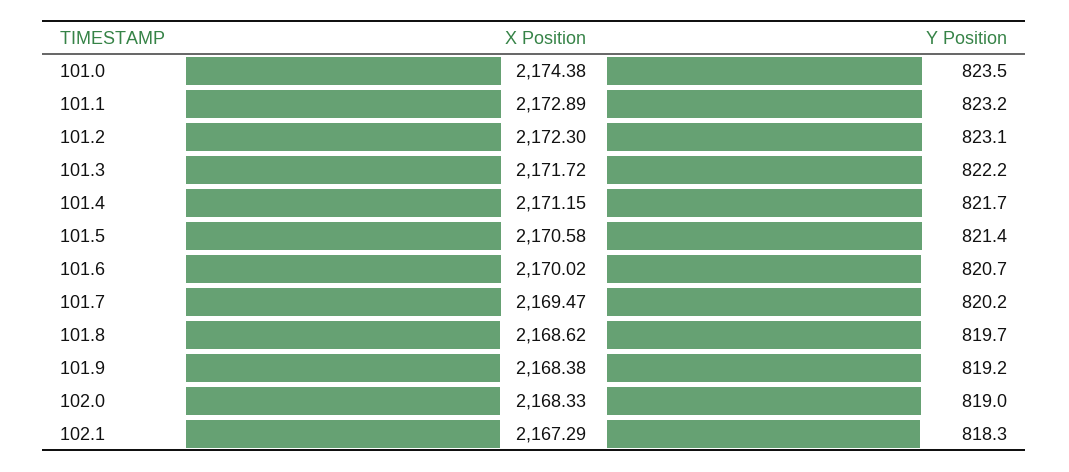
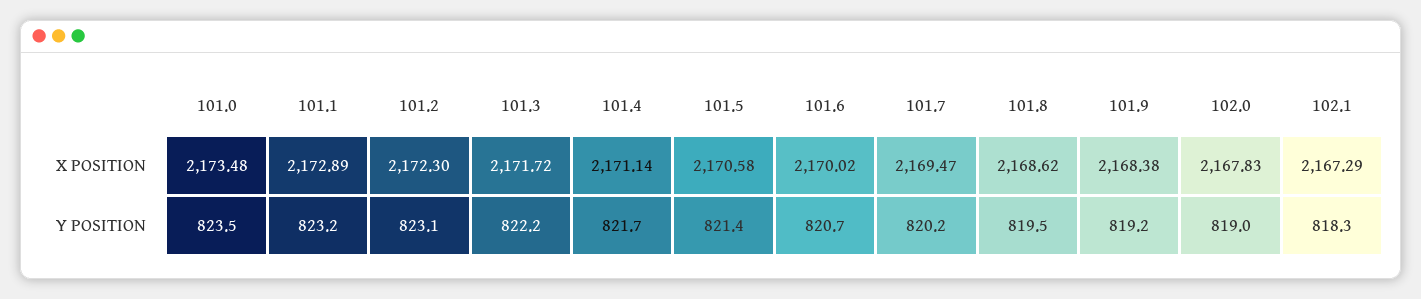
  {
    "X Position": {
-     "101.0": 2174.38,
+     "101.0": 2173.48,
      "101.1": 2172.89,
      "101.2": 2172.3,
      "101.3": 2171.72,
-     "101.4": 2171.15,
+     "101.4": 2171.14,
      "101.5": 2170.58,
      "101.6": 2170.02,
      "101.7": 2169.47,
      "101.8": 2168.62,
      "101.9": 2168.38,
-     "102.0": 2168.33,
+     "102.0": 2167.83,
      "102.1": 2167.29
    },
    "Y Position": {
      "101.0": 823.5,
      "101.1": 823.2,
      "101.2": 823.1,
      "101.3": 822.2,
      "101.4": 821.7,
      "101.5": 821.4,
      "101.6": 820.7,
      "101.7": 820.2,
-     "101.8": 819.7,
+     "101.8": 819.5,
      "101.9": 819.2,
      "102.0": 819,
      "102.1": 818.3
    }
  }

